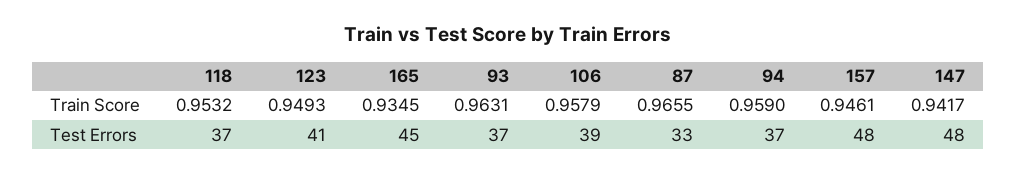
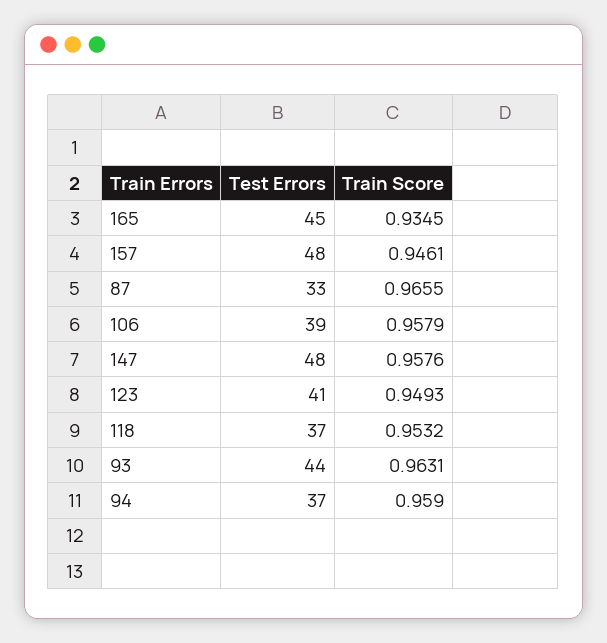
  {
    "118": {
      "Train Score": 0.9532,
      "Test Errors": 37
    },
    "123": {
      "Train Score": 0.9493,
      "Test Errors": 41
    },
    "165": {
      "Train Score": 0.9345,
      "Test Errors": 45
    },
    "93": {
      "Train Score": 0.9631,
-     "Test Errors": 37
+     "Test Errors": 44
    },
    "106": {
      "Train Score": 0.9579,
      "Test Errors": 39
    },
    "87": {
      "Train Score": 0.9655,
      "Test Errors": 33
    },
    "94": {
      "Train Score": 0.959,
      "Test Errors": 37
    },
    "157": {
      "Train Score": 0.9461,
      "Test Errors": 48
    },
    "147": {
-     "Train Score": 0.9417,
+     "Train Score": 0.9576,
      "Test Errors": 48
    }
  }

